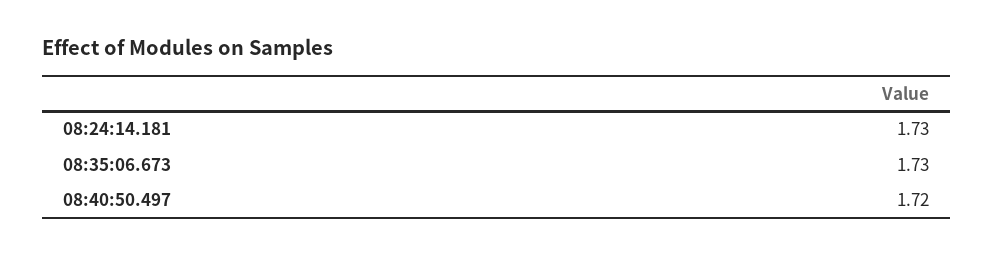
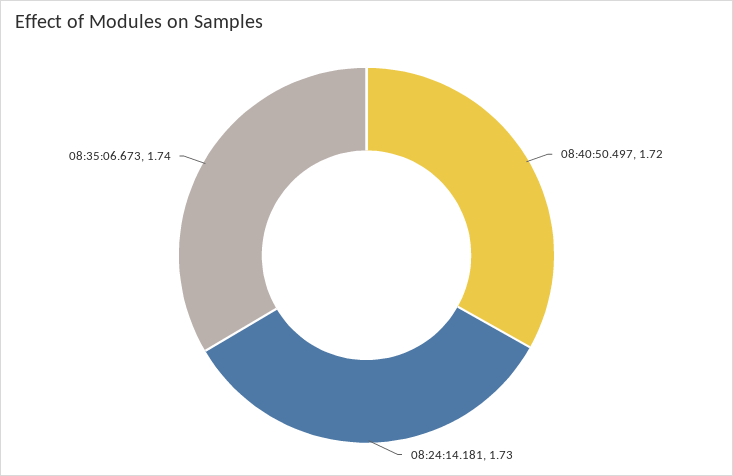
  {
    "08:24:14.181": 1.73,
-   "08:35:06.673": 1.73,
+   "08:35:06.673": 1.74,
    "08:40:50.497": 1.72
  }

